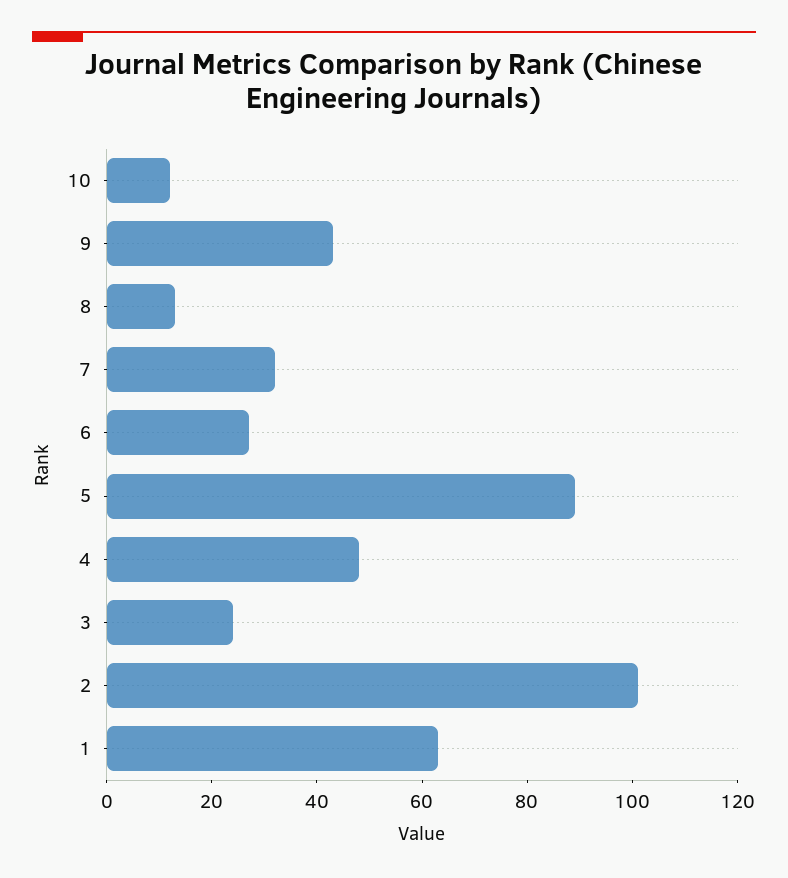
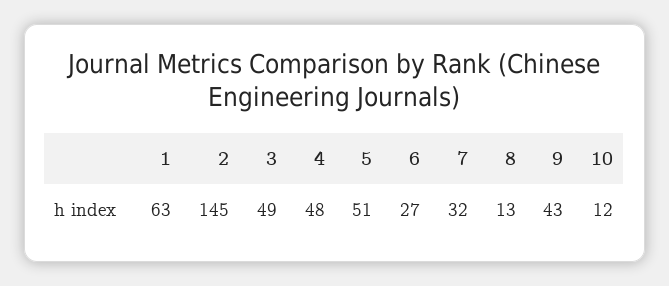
  {
    "10": 12,
    "9": 43,
    "8": 13,
    "7": 32,
    "6": 27,
-   "5": 90,
+   "5": 51,
    "4": 48,
-   "3": 25,
+   "3": 49,
-   "2": 100,
+   "2": 145,
    "1": 63
  }

